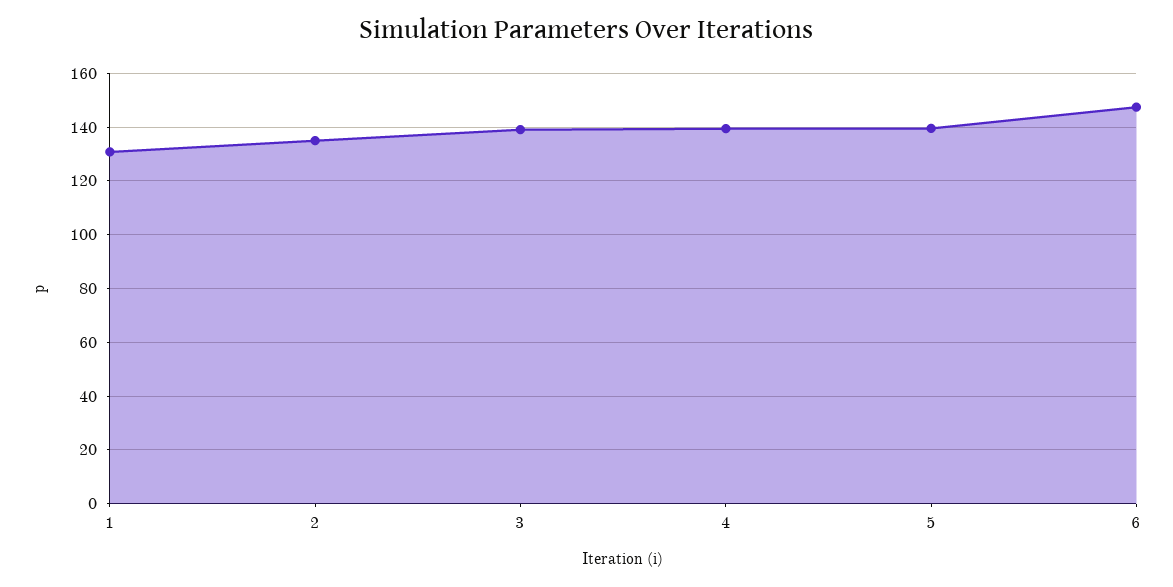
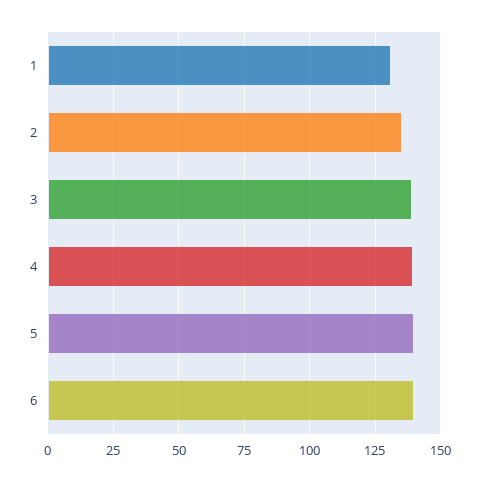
  {
    "1": 130,
    "2": 135,
    "3": 140,
    "4": 140,
    "5": 140,
-   "6": 147.5
+   "6": 140
  }

